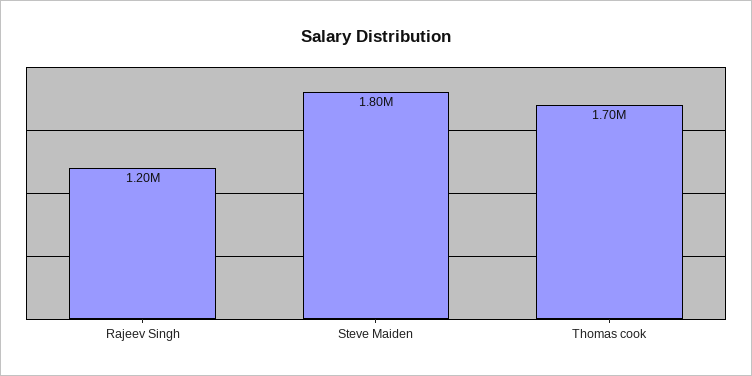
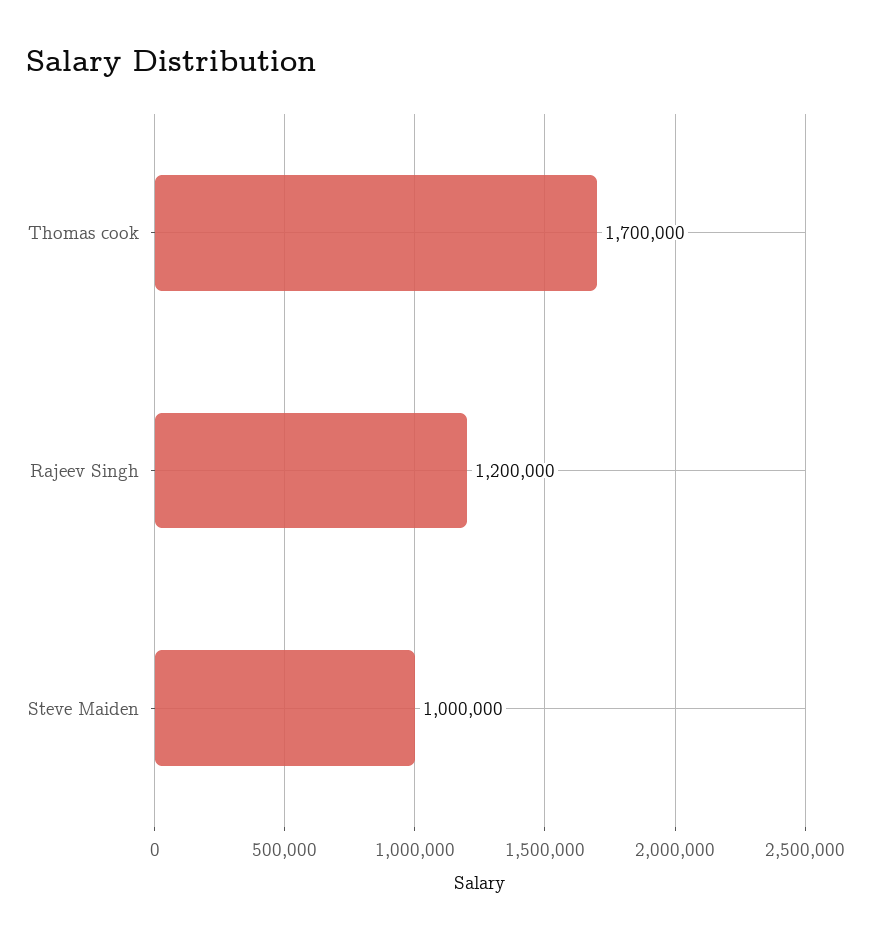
  {
    "Rajeev Singh": 1200000,
-   "Steve Maiden": 1800000,
+   "Steve Maiden": 1000000,
    "Thomas cook": 1700000
  }

